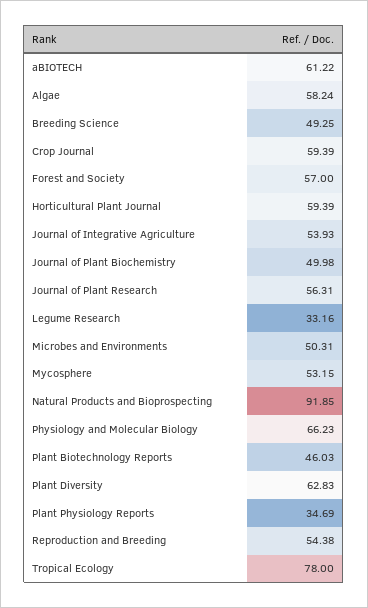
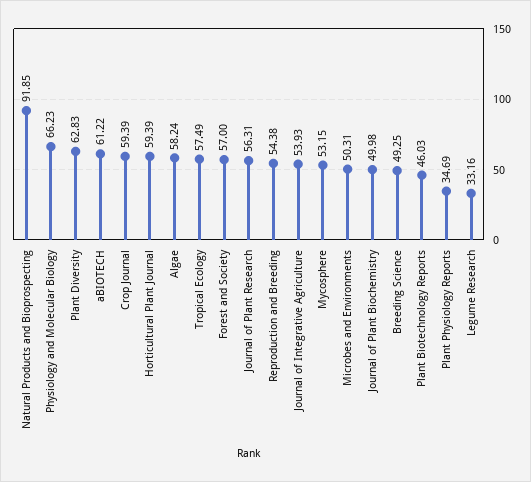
  {
    "aBIOTECH": 61.22,
    "Algae": 58.24,
    "Breeding Science": 49.25,
    "Crop Journal": 59.39,
    "Forest and Society": 57,
    "Horticultural Plant Journal": 59.39,
    "Journal of Integrative Agriculture": 53.93,
    "Journal of Plant Biochemistry": 49.98,
    "Journal of Plant Research": 56.31,
    "Legume Research": 33.16,
    "Microbes and Environments": 50.31,
    "Mycosphere": 53.15,
    "Natural Products and Bioprospecting": 91.85,
    "Physiology and Molecular Biology": 66.23,
    "Plant Biotechnology Reports": 46.03,
    "Plant Diversity": 62.83,
    "Plant Physiology Reports": 34.69,
    "Reproduction and Breeding": 54.38,
-   "Tropical Ecology": 78
+   "Tropical Ecology": 57.49
  }

